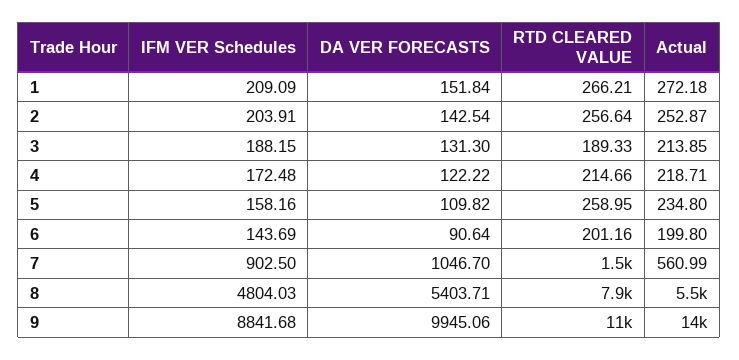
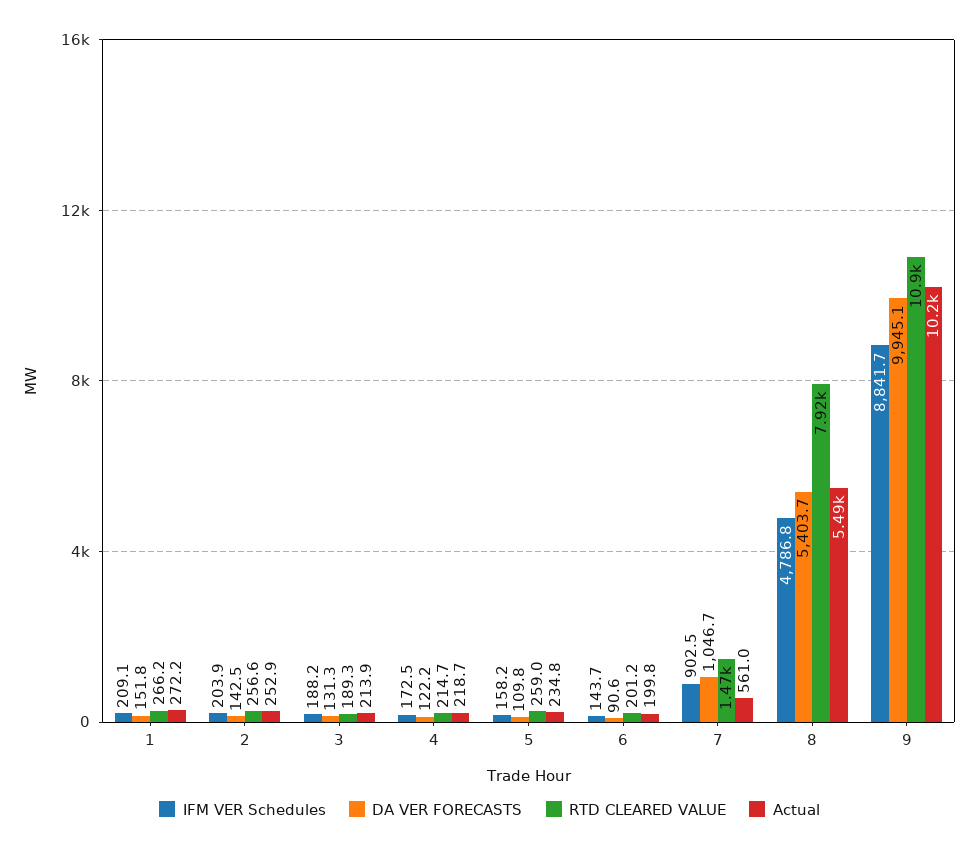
  {
    "IFM VER Schedules": {
      "1": 209.09,
      "2": 203.91,
      "3": 188.15,
      "4": 172.48,
      "5": 158.16,
      "6": 143.69,
      "7": 902.5,
-     "8": 4804.03,
+     "8": 4786.8,
      "9": 8841.68
    },
    "DA VER FORECASTS": {
      "1": 151.84,
      "2": 142.54,
      "3": 131.3,
      "4": 122.22,
      "5": 109.82,
      "6": 90.64,
      "7": 1046.7,
      "8": 5403.71,
      "9": 9945.06
    },
    "RTD CLEARED VALUE": {
      "1": 266.21,
      "2": 256.64,
      "3": 189.33,
      "4": 214.66,
      "5": 258.95,
      "6": 201.16,
      "7": 1470,
      "8": 7920,
      "9": 10900
    },
    "Actual": {
      "1": 272.18,
      "2": 252.87,
      "3": 213.85,
      "4": 218.71,
      "5": 234.8,
      "6": 199.8,
      "7": 560.99,
      "8": 5490,
-     "9": 14000
+     "9": 10200
    }
  }

